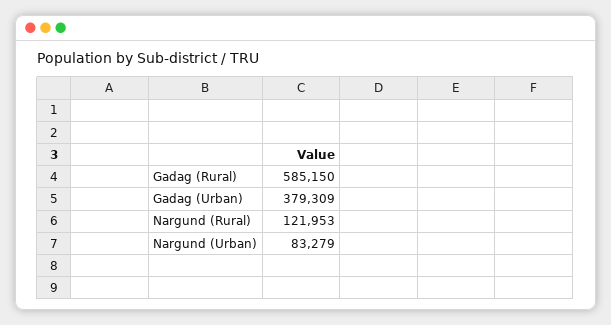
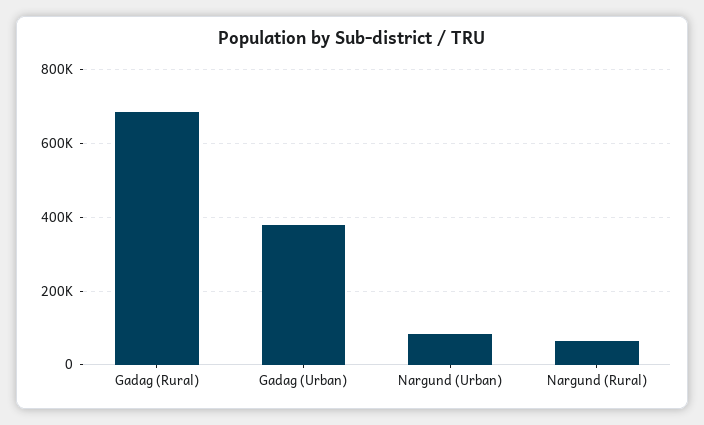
  {
-   "Gadag (Rural)": 585150,
+   "Gadag (Rural)": 680000,
    "Gadag (Urban)": 379309,
-   "Nargund (Rural)": 121953,
+   "Nargund (Rural)": 60000,
    "Nargund (Urban)": 83279
  }

